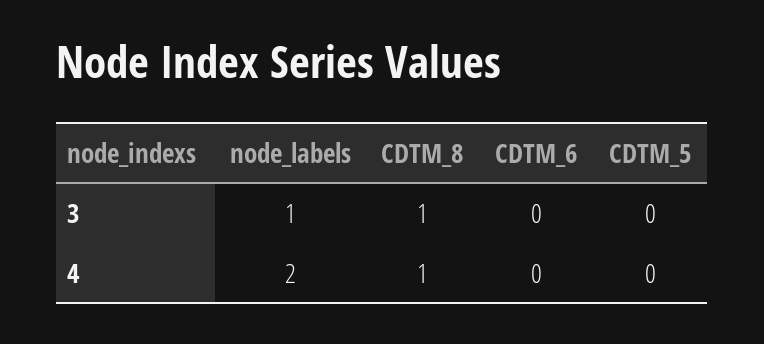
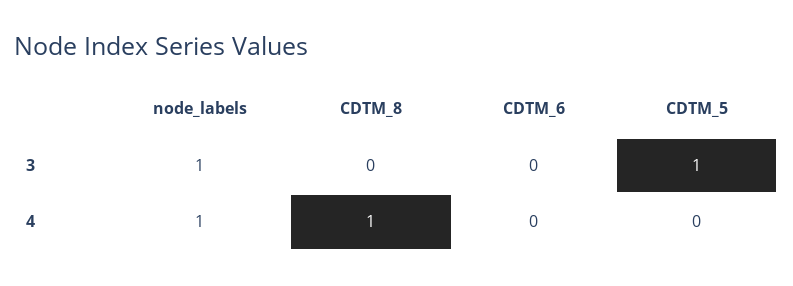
  {
    "node_labels": {
      "3": 1,
-     "4": 2
+     "4": 1
    },
    "CDTM_8": {
-     "3": 1,
+     "3": 0,
      "4": 1
    },
    "CDTM_6": {
      "3": 0,
      "4": 0
    },
    "CDTM_5": {
-     "3": 0,
+     "3": 1,
      "4": 0
    }
  }

